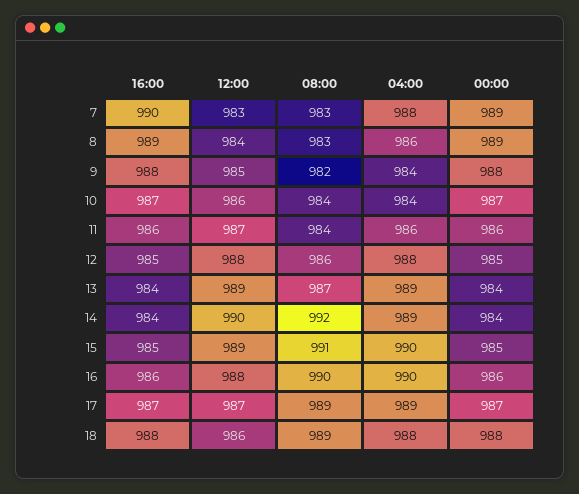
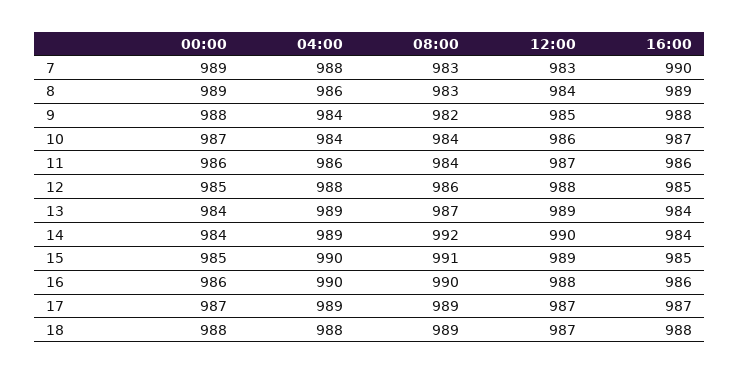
  {
    "16:00": {
      "7": 990,
      "8": 989,
      "9": 988,
      "10": 987,
      "11": 986,
      "12": 985,
      "13": 984,
      "14": 984,
      "15": 985,
      "16": 986,
      "17": 987,
      "18": 988
    },
    "12:00": {
      "7": 983,
      "8": 984,
      "9": 985,
      "10": 986,
      "11": 987,
      "12": 988,
      "13": 989,
      "14": 990,
      "15": 989,
      "16": 988,
      "17": 987,
-     "18": 986
+     "18": 987
    },
    "08:00": {
      "7": 983,
      "8": 983,
      "9": 982,
      "10": 984,
      "11": 984,
      "12": 986,
      "13": 987,
      "14": 992,
      "15": 991,
      "16": 990,
      "17": 989,
      "18": 989
    },
    "04:00": {
      "7": 988,
      "8": 986,
      "9": 984,
      "10": 984,
      "11": 986,
      "12": 988,
      "13": 989,
      "14": 989,
      "15": 990,
      "16": 990,
      "17": 989,
      "18": 988
    },
    "00:00": {
      "7": 989,
      "8": 989,
      "9": 988,
      "10": 987,
      "11": 986,
      "12": 985,
      "13": 984,
      "14": 984,
      "15": 985,
      "16": 986,
      "17": 987,
      "18": 988
    }
  }

